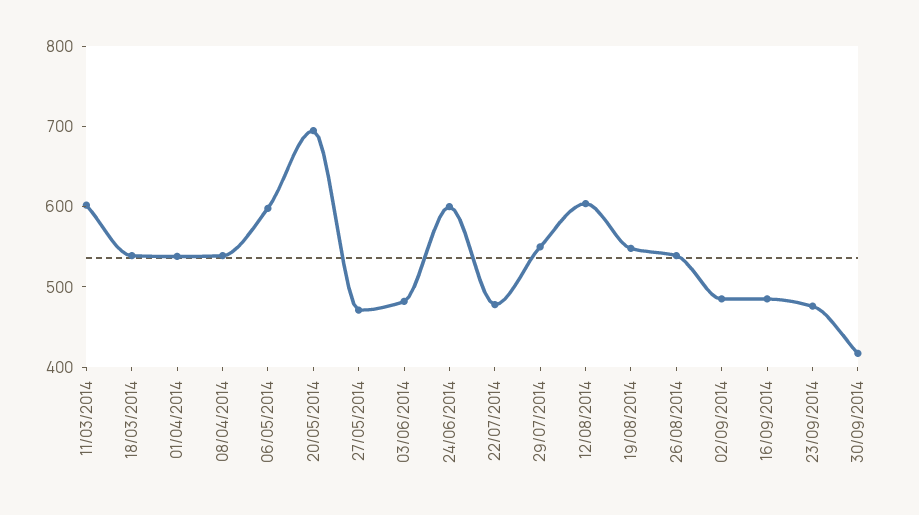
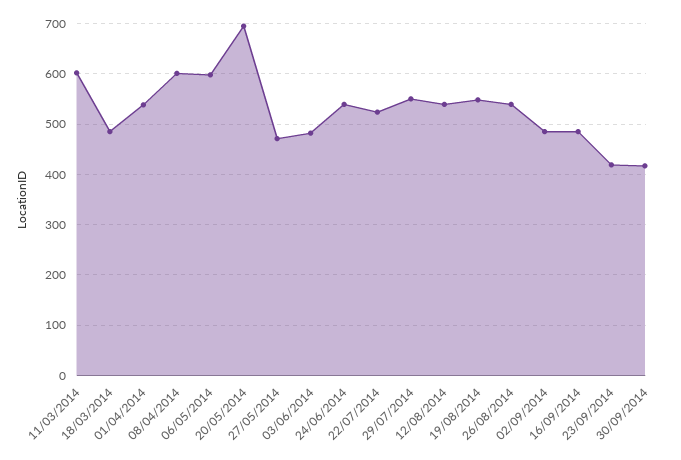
  {
    "11/03/2014": 600,
-   "18/03/2014": 540,
+   "18/03/2014": 480,
    "01/04/2014": 540,
-   "08/04/2014": 540,
+   "08/04/2014": 600,
    "06/05/2014": 600,
    "20/05/2014": 700,
    "27/05/2014": 480,
    "03/06/2014": 480,
-   "24/06/2014": 600,
+   "24/06/2014": 540,
-   "22/07/2014": 480,
+   "22/07/2014": 520,
    "29/07/2014": 560,
-   "12/08/2014": 600,
+   "12/08/2014": 540,
    "19/08/2014": 540,
    "26/08/2014": 540,
    "02/09/2014": 480,
    "16/09/2014": 480,
-   "23/09/2014": 480,
+   "23/09/2014": 420,
    "30/09/2014": 420
  }

